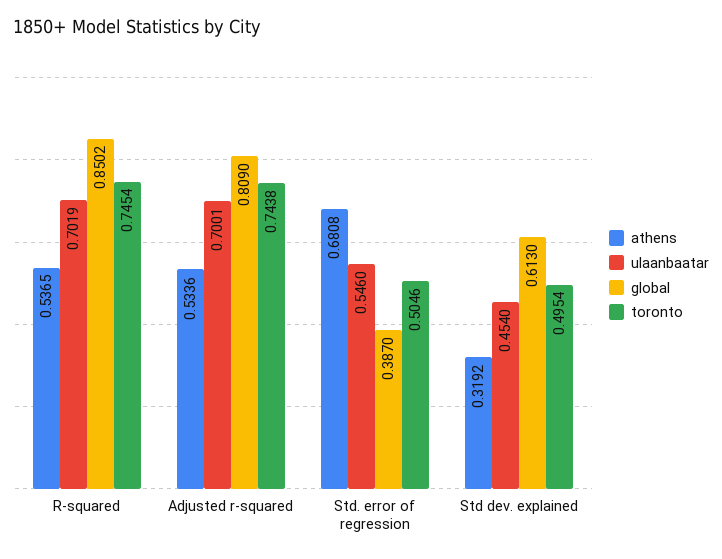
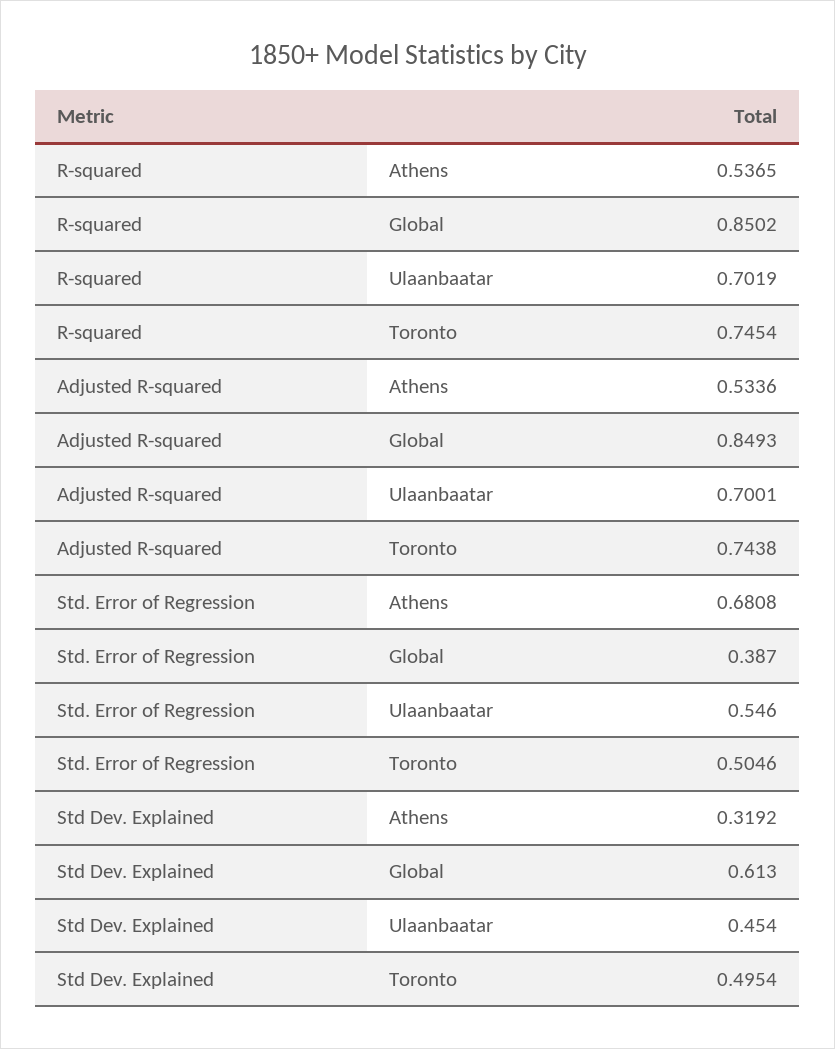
  {
    "athens": {
      "R-squared": 0.5365,
      "Adjusted r-squared": 0.5336,
      "Std. error of regression": 0.6808,
      "Std dev. explained": 0.3192
    },
    "ulaanbaatar": {
      "R-squared": 0.7019,
      "Adjusted r-squared": 0.7001,
      "Std. error of regression": 0.546,
      "Std dev. explained": 0.454
    },
    "global": {
      "R-squared": 0.8502,
-     "Adjusted r-squared": 0.809,
+     "Adjusted r-squared": 0.8493,
      "Std. error of regression": 0.387,
      "Std dev. explained": 0.613
    },
    "toronto": {
      "R-squared": 0.7454,
      "Adjusted r-squared": 0.7438,
      "Std. error of regression": 0.5046,
      "Std dev. explained": 0.4954
    }
  }

